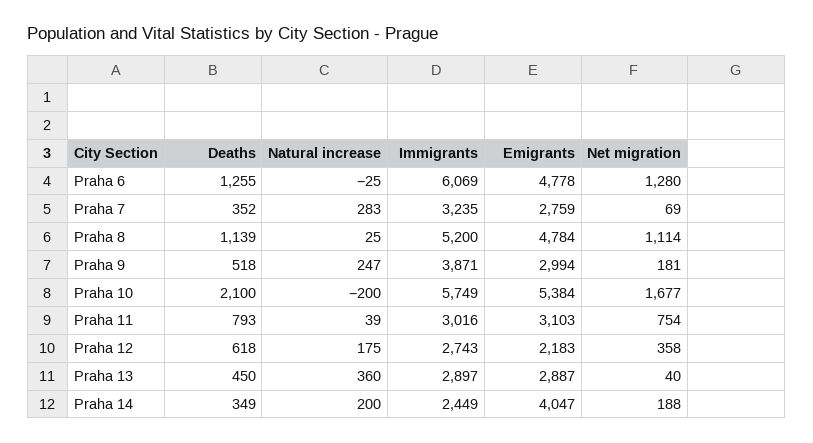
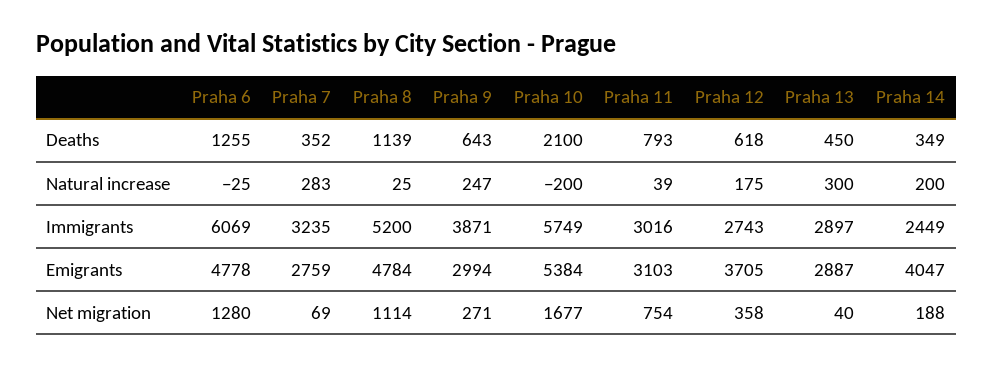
  {
    "Deaths": {
      "Praha 6": 1255,
      "Praha 7": 352,
      "Praha 8": 1139,
-     "Praha 9": 518,
+     "Praha 9": 643,
      "Praha 10": 2100,
      "Praha 11": 793,
      "Praha 12": 618,
      "Praha 13": 450,
      "Praha 14": 349
    },
    "Natural increase": {
      "Praha 6": -25,
      "Praha 7": 283,
      "Praha 8": 25,
      "Praha 9": 247,
      "Praha 10": -200,
      "Praha 11": 39,
      "Praha 12": 175,
-     "Praha 13": 360,
+     "Praha 13": 300,
      "Praha 14": 200
    },
    "Immigrants": {
      "Praha 6": 6069,
      "Praha 7": 3235,
      "Praha 8": 5200,
      "Praha 9": 3871,
      "Praha 10": 5749,
      "Praha 11": 3016,
      "Praha 12": 2743,
      "Praha 13": 2897,
      "Praha 14": 2449
    },
    "Emigrants": {
      "Praha 6": 4778,
      "Praha 7": 2759,
      "Praha 8": 4784,
      "Praha 9": 2994,
      "Praha 10": 5384,
      "Praha 11": 3103,
-     "Praha 12": 2183,
+     "Praha 12": 3705,
      "Praha 13": 2887,
      "Praha 14": 4047
    },
    "Net migration": {
      "Praha 6": 1280,
      "Praha 7": 69,
      "Praha 8": 1114,
-     "Praha 9": 181,
+     "Praha 9": 271,
      "Praha 10": 1677,
      "Praha 11": 754,
      "Praha 12": 358,
      "Praha 13": 40,
      "Praha 14": 188
    }
  }

